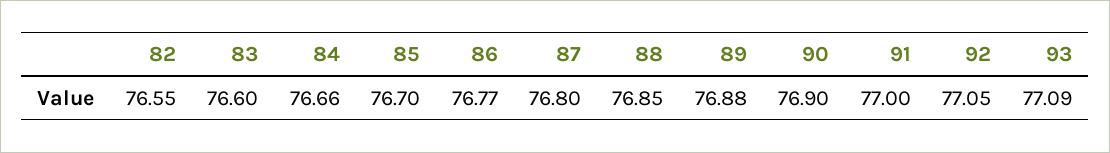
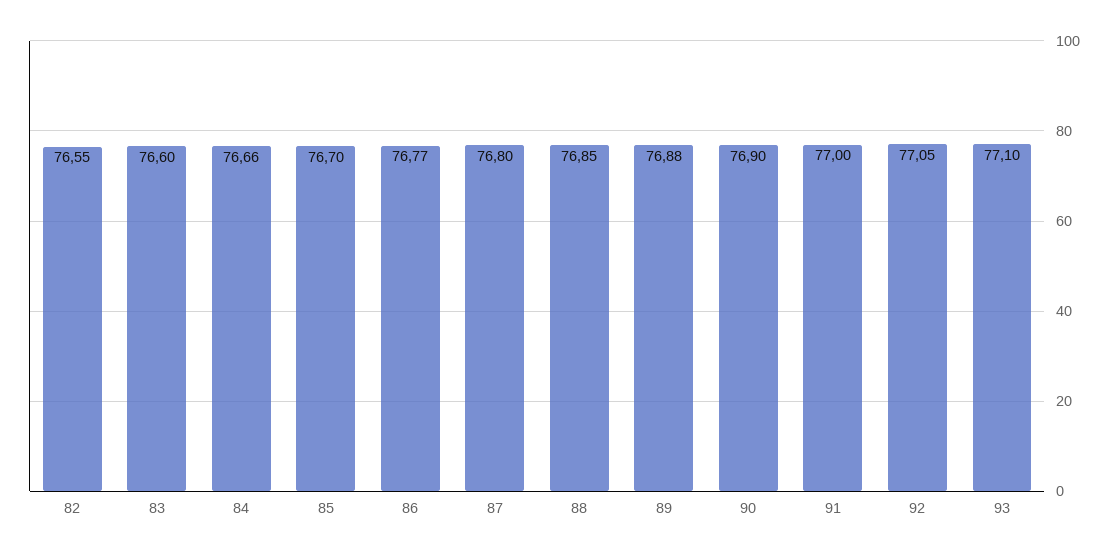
  {
    "82": 76.55,
    "83": 76.6,
    "84": 76.66,
    "85": 76.7,
    "86": 76.77,
    "87": 76.8,
    "88": 76.85,
    "89": 76.88,
    "90": 76.9,
    "91": 77,
    "92": 77.05,
-   "93": 77.09
+   "93": 77.1
  }

